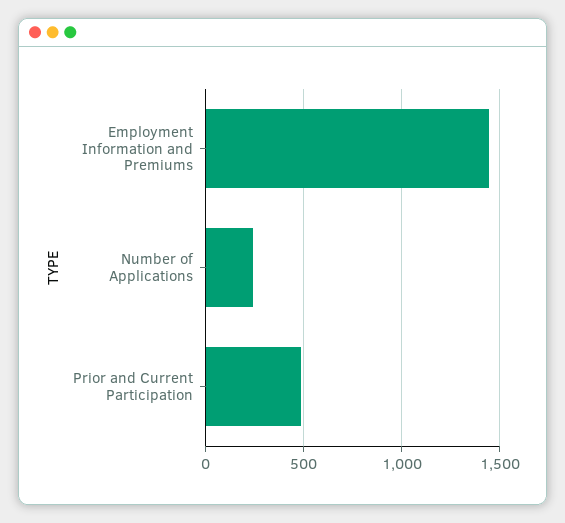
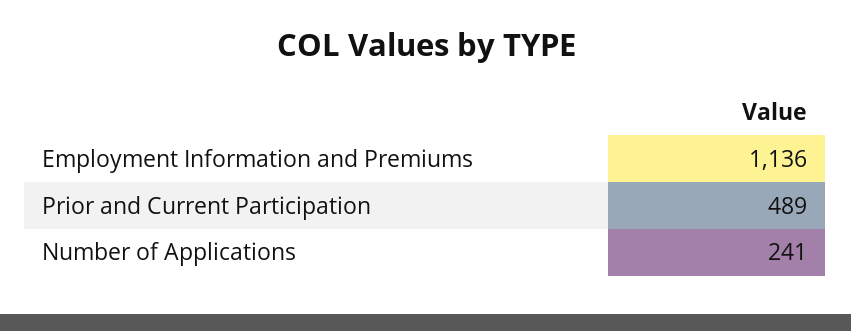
  {
-   "Employment Information and Premiums": 1450,
+   "Employment Information and Premiums": 1136,
    "Number of Applications": 241,
    "Prior and Current Participation": 489
  }

